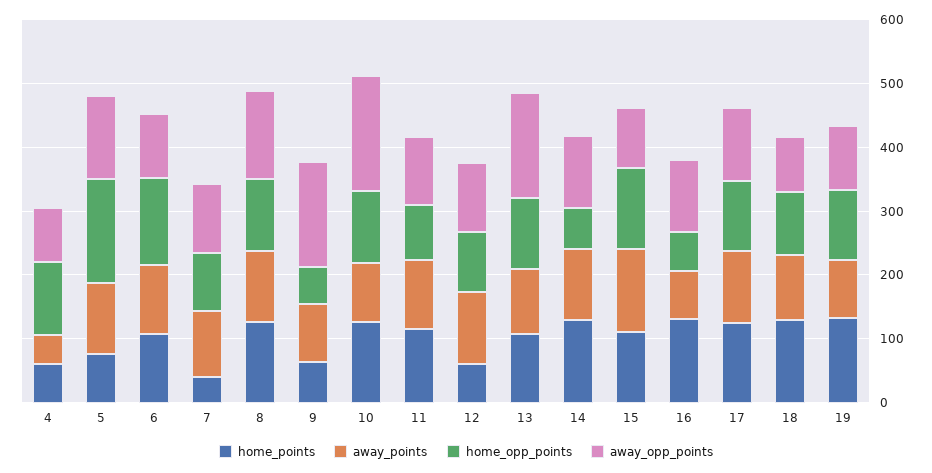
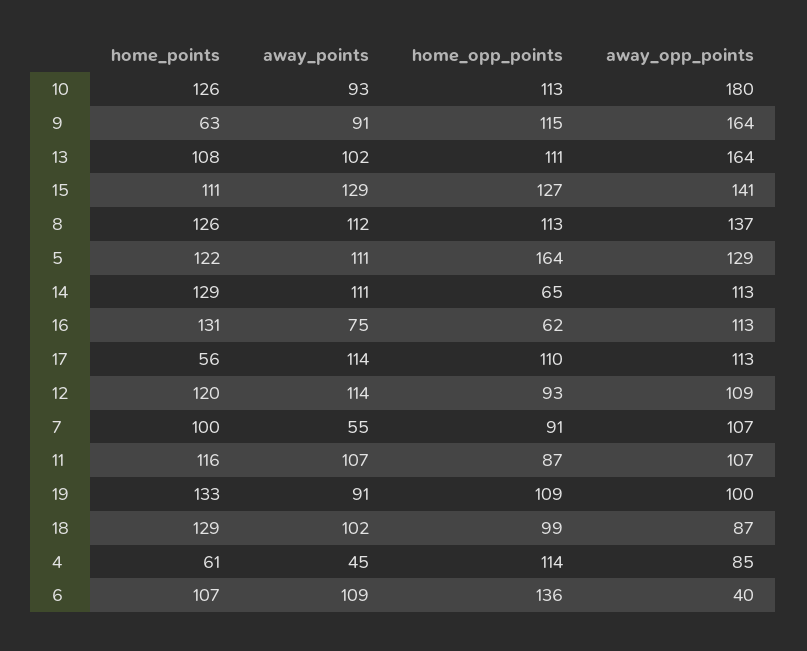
  {
    "home_points": {
      "4": 61,
-     "5": 80,
+     "5": 122,
      "6": 107,
-     "7": 40,
+     "7": 100,
      "8": 126,
      "9": 63,
      "10": 126,
      "11": 116,
-     "12": 60,
+     "12": 120,
      "13": 108,
      "14": 129,
      "15": 111,
      "16": 131,
-     "17": 120,
+     "17": 56,
      "18": 129,
      "19": 133
    },
    "away_points": {
      "4": 45,
      "5": 111,
      "6": 109,
-     "7": 100,
+     "7": 55,
      "8": 112,
      "9": 91,
      "10": 93,
      "11": 107,
      "12": 114,
      "13": 102,
      "14": 111,
      "15": 129,
      "16": 75,
      "17": 114,
      "18": 102,
      "19": 91
    },
    "home_opp_points": {
      "4": 114,
      "5": 164,
      "6": 136,
      "7": 91,
      "8": 113,
-     "9": 60,
+     "9": 115,
      "10": 113,
      "11": 87,
      "12": 93,
      "13": 111,
      "14": 65,
      "15": 127,
      "16": 62,
      "17": 110,
      "18": 99,
      "19": 109
    },
    "away_opp_points": {
      "4": 85,
      "5": 129,
-     "6": 100,
+     "6": 40,
      "7": 107,
      "8": 137,
      "9": 164,
      "10": 180,
      "11": 107,
      "12": 109,
      "13": 164,
      "14": 113,
-     "15": 100,
+     "15": 141,
      "16": 113,
      "17": 113,
      "18": 87,
      "19": 100
    }
  }

